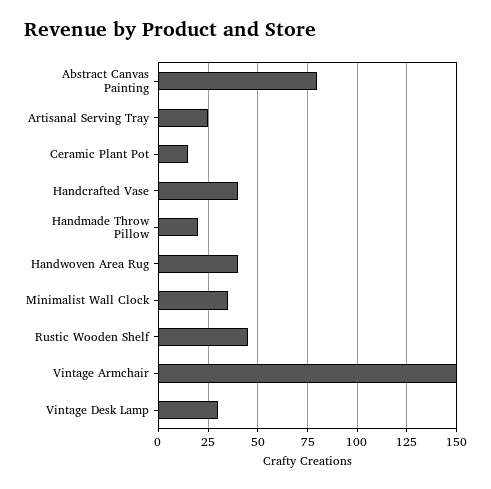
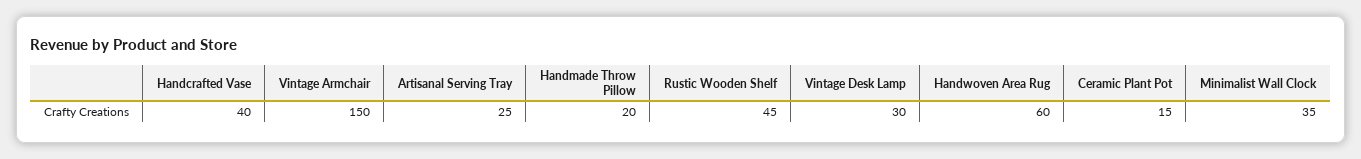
  {
-   "Abstract Canvas Painting": 80,
    "Artisanal Serving Tray": 25,
    "Ceramic Plant Pot": 15,
    "Handcrafted Vase": 40,
    "Handmade Throw Pillow": 20,
-   "Handwoven Area Rug": 40,
+   "Handwoven Area Rug": 60,
    "Minimalist Wall Clock": 35,
    "Rustic Wooden Shelf": 45,
    "Vintage Armchair": 150,
    "Vintage Desk Lamp": 30
  }

